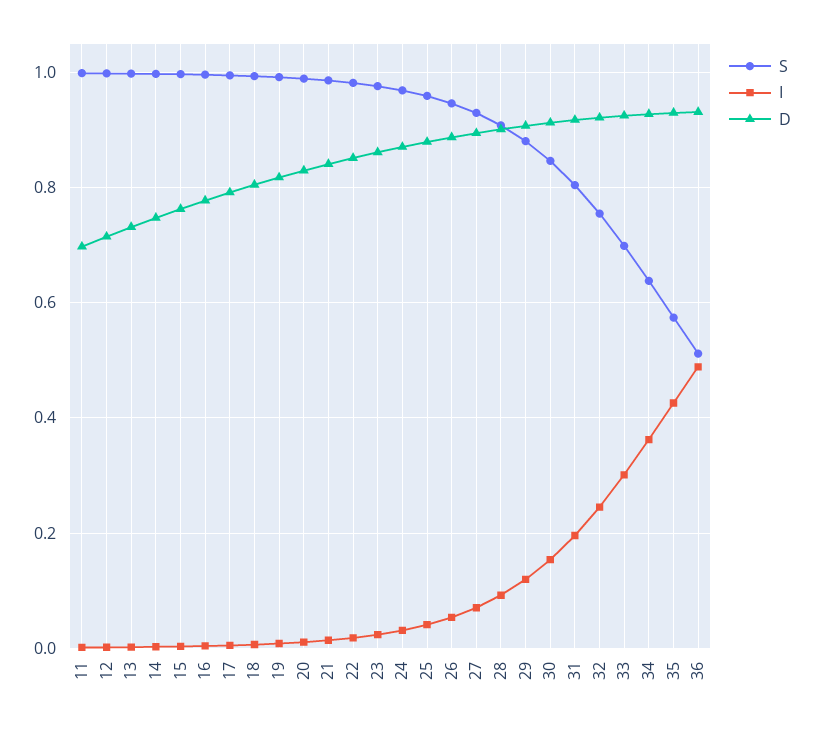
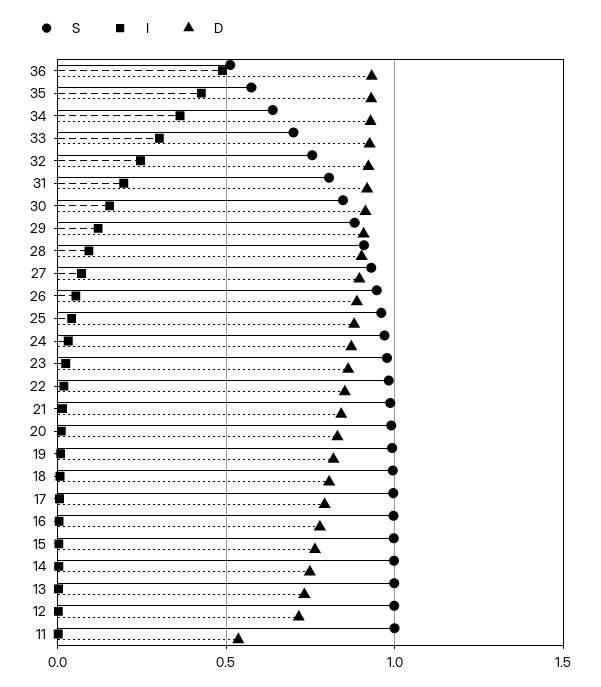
  {
    "S": {
      "11": 1,
      "12": 1,
      "13": 1,
      "14": 1,
      "15": 1,
      "16": 1,
      "17": 1,
      "18": 1,
      "19": 1,
      "20": 0.98,
      "21": 0.98,
      "22": 0.98,
      "23": 0.98,
      "24": 0.96,
      "25": 0.96,
      "26": 0.94,
      "27": 0.92,
      "28": 0.9,
      "29": 0.88,
      "30": 0.84,
      "31": 0.8,
      "32": 0.76,
      "33": 0.7,
      "34": 0.64,
      "35": 0.58,
      "36": 0.52
    },
    "I": {
      "11": 0,
      "12": 0,
      "13": 0,
      "14": 0,
      "15": 0,
      "16": 0,
      "17": 0,
      "18": 0,
      "19": 0,
      "20": 0.02,
      "21": 0.02,
      "22": 0.02,
      "23": 0.02,
      "24": 0.04,
      "25": 0.04,
      "26": 0.06,
      "27": 0.08,
      "28": 0.1,
      "29": 0.12,
      "30": 0.16,
      "31": 0.2,
      "32": 0.24,
      "33": 0.3,
      "34": 0.36,
      "35": 0.42,
      "36": 0.48
    },
    "D": {
-     "11": 0.7,
+     "11": 0.55,
      "12": 0.72,
      "13": 0.74,
      "14": 0.74,
      "15": 0.76,
      "16": 0.78,
      "17": 0.8,
      "18": 0.8,
      "19": 0.82,
      "20": 0.82,
      "21": 0.84,
      "22": 0.86,
      "23": 0.86,
      "24": 0.88,
      "25": 0.88,
      "26": 0.88,
      "27": 0.9,
      "28": 0.9,
      "29": 0.9,
      "30": 0.92,
      "31": 0.92,
      "32": 0.92,
      "33": 0.92,
      "34": 0.92,
      "35": 0.92,
      "36": 0.94
    }
  }

